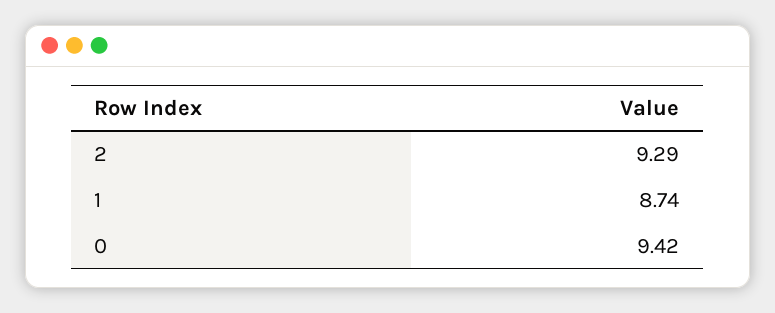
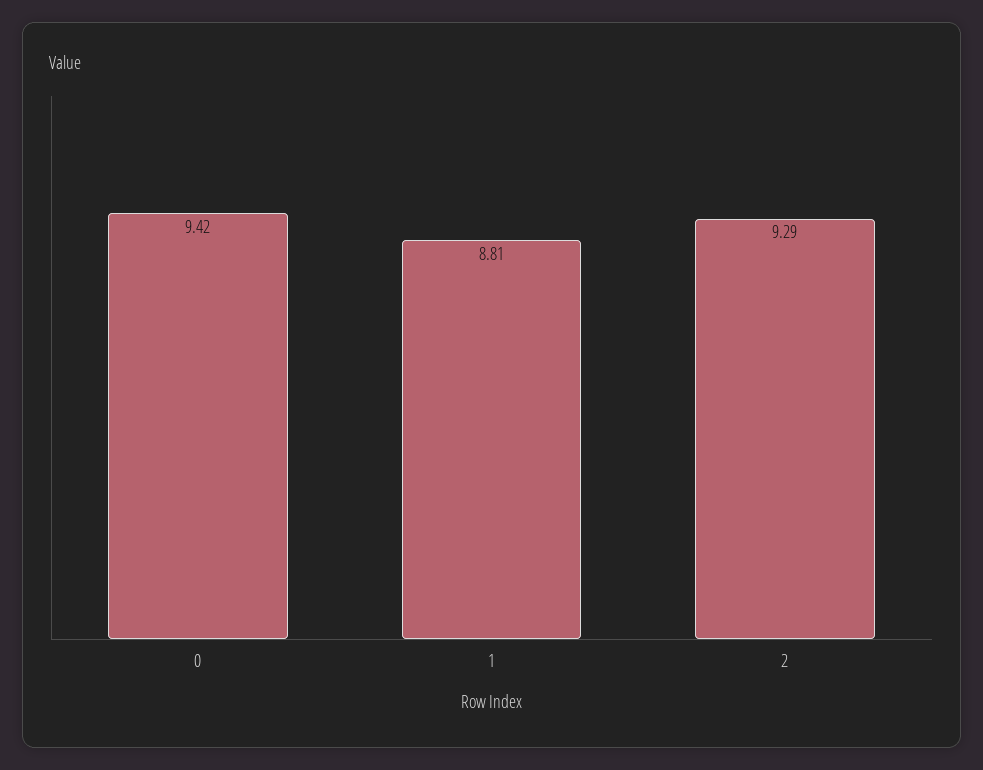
  {
    "2": 9.29,
-   "1": 8.74,
+   "1": 8.81,
    "0": 9.42
  }

